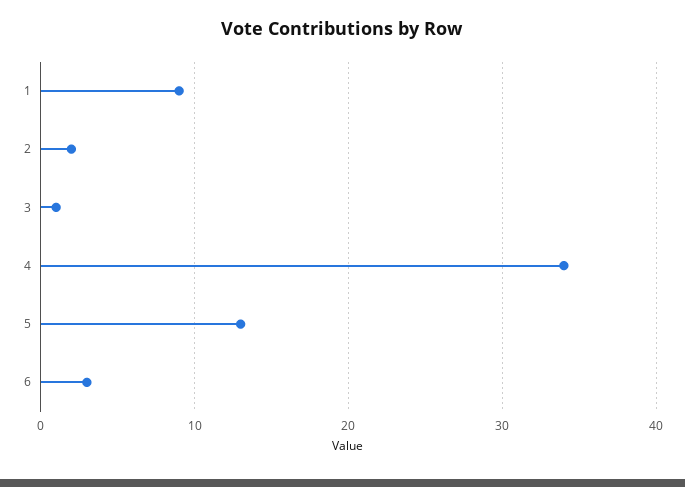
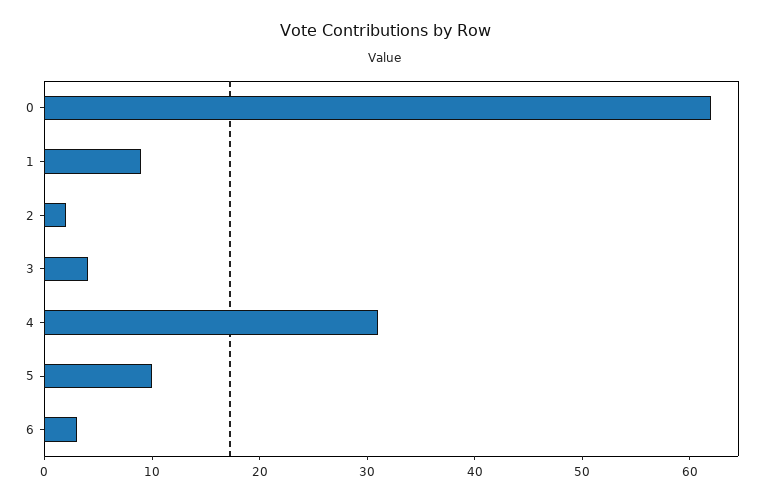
  {
    "1": 9,
    "2": 2,
-   "3": 1,
+   "3": 4,
-   "4": 34,
+   "4": 31,
-   "5": 13,
+   "5": 10,
-   "6": 3
+   "6": 3,
+   "0": 62
  }

